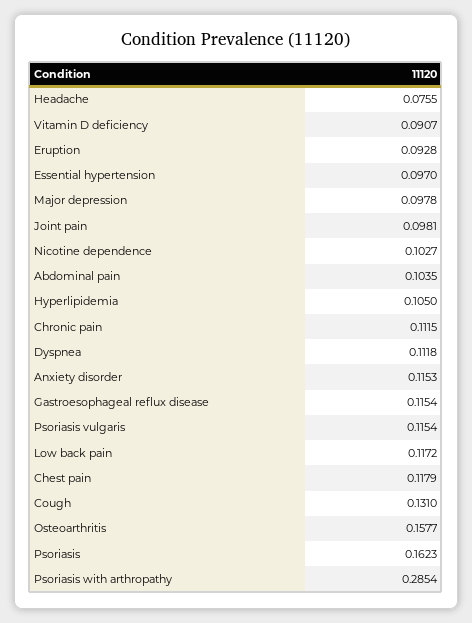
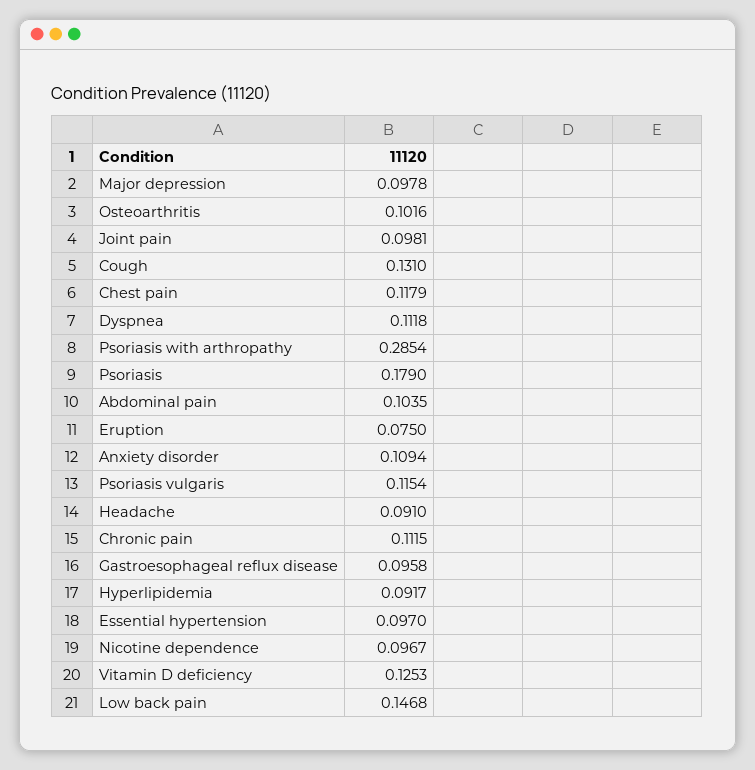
  {
-   "Headache": 0.0755,
+   "Headache": 0.091,
-   "Vitamin D deficiency": 0.0907,
+   "Vitamin D deficiency": 0.1253,
-   "Eruption": 0.0928,
+   "Eruption": 0.075,
    "Essential hypertension": 0.097,
    "Major depression": 0.0978,
    "Joint pain": 0.0981,
-   "Nicotine dependence": 0.1027,
+   "Nicotine dependence": 0.0967,
    "Abdominal pain": 0.1035,
-   "Hyperlipidemia": 0.105,
+   "Hyperlipidemia": 0.0917,
    "Chronic pain": 0.1115,
    "Dyspnea": 0.1118,
-   "Anxiety disorder": 0.1153,
+   "Anxiety disorder": 0.1094,
-   "Gastroesophageal reflux disease": 0.1154,
+   "Gastroesophageal reflux disease": 0.0958,
    "Psoriasis vulgaris": 0.1154,
-   "Low back pain": 0.1172,
+   "Low back pain": 0.1468,
    "Chest pain": 0.1179,
    "Cough": 0.131,
-   "Osteoarthritis": 0.1577,
+   "Osteoarthritis": 0.1016,
-   "Psoriasis": 0.1623,
+   "Psoriasis": 0.179,
    "Psoriasis with arthropathy": 0.2854
  }

